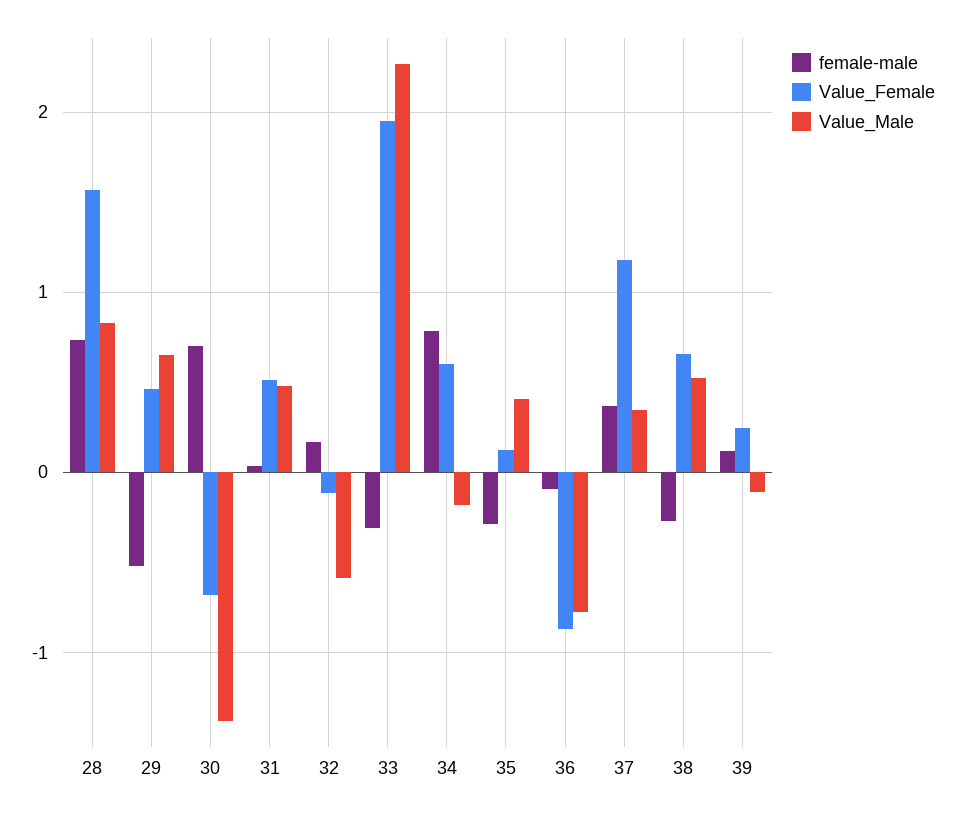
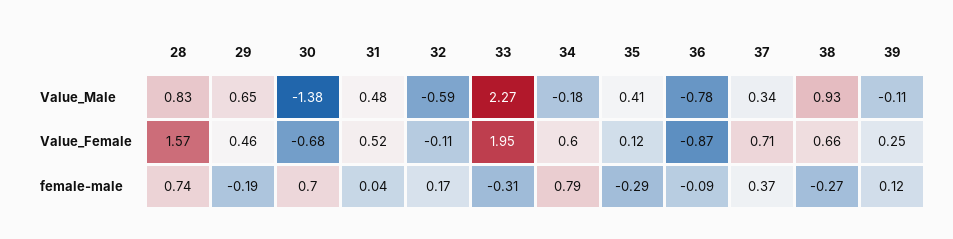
  {
    "female-male": {
      "28": 0.74,
-     "29": -0.5,
+     "29": -0.19,
      "30": 0.7,
      "31": 0.04,
      "32": 0.17,
      "33": -0.31,
      "34": 0.79,
      "35": -0.29,
      "36": -0.09,
      "37": 0.37,
      "38": -0.27,
      "39": 0.12
    },
    "Value_Female": {
      "28": 1.57,
      "29": 0.46,
      "30": -0.68,
      "31": 0.52,
      "32": -0.11,
      "33": 1.95,
      "34": 0.6,
      "35": 0.12,
      "36": -0.87,
-     "37": 1.2,
+     "37": 0.71,
      "38": 0.66,
      "39": 0.25
    },
    "Value_Male": {
      "28": 0.83,
      "29": 0.65,
      "30": -1.38,
      "31": 0.48,
      "32": -0.59,
      "33": 2.27,
      "34": -0.18,
      "35": 0.41,
      "36": -0.78,
      "37": 0.34,
-     "38": 0.5,
+     "38": 0.93,
      "39": -0.11
    }
  }

